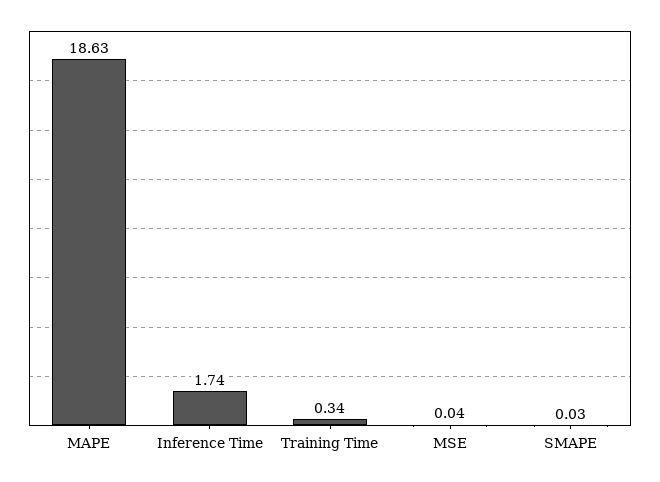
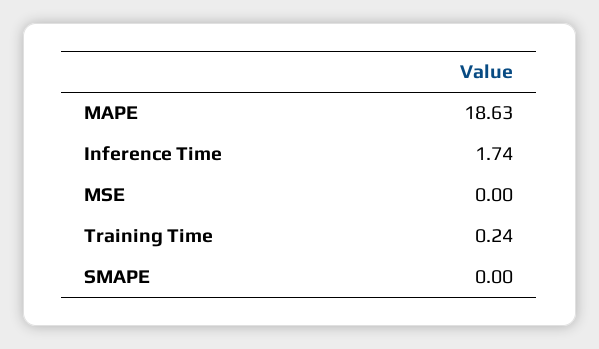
  {
    "MAPE": 18.63,
    "Inference Time": 1.74,
-   "Training Time": 0.34,
+   "Training Time": 0.24,
-   "MSE": 0.04,
+   "MSE": 0,
-   "SMAPE": 0.03
+   "SMAPE": 0
  }

